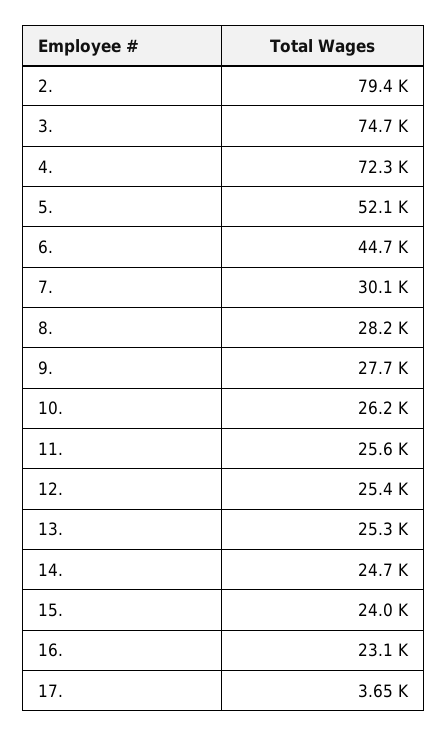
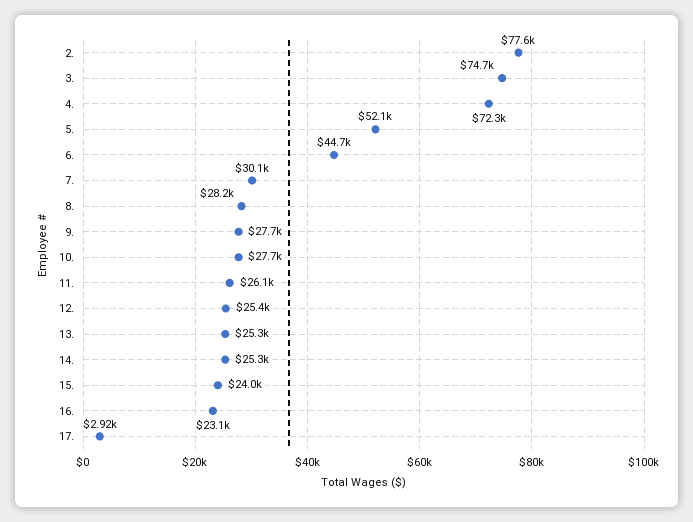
  {
-   "2.": 79400,
+   "2.": 77600,
    "3.": 74700,
    "4.": 72300,
    "5.": 52100,
    "6.": 44700,
    "7.": 30100,
    "8.": 28200,
    "9.": 27700,
-   "10.": 26200,
+   "10.": 27700,
-   "11.": 25600,
+   "11.": 26100,
    "12.": 25400,
    "13.": 25300,
-   "14.": 24700,
+   "14.": 25300,
    "15.": 24000,
    "16.": 23100,
-   "17.": 3650
+   "17.": 2920
  }

